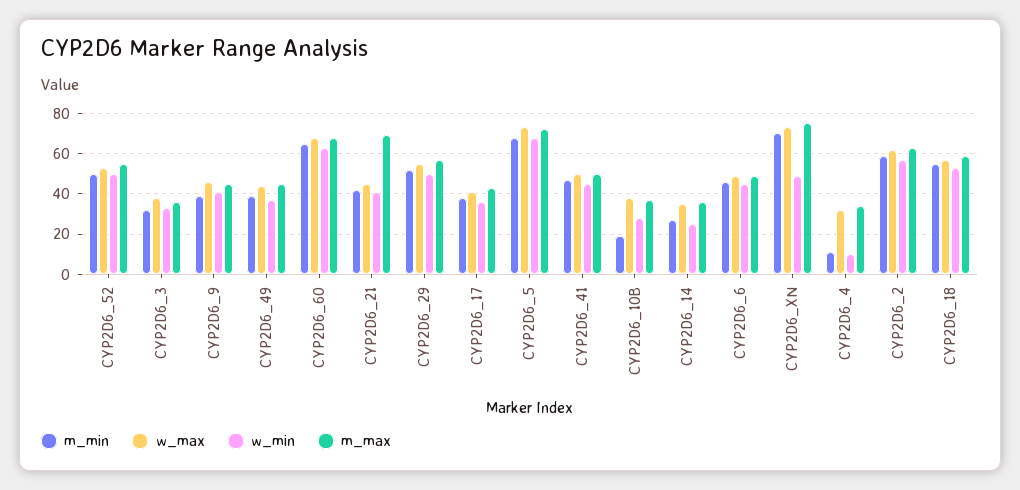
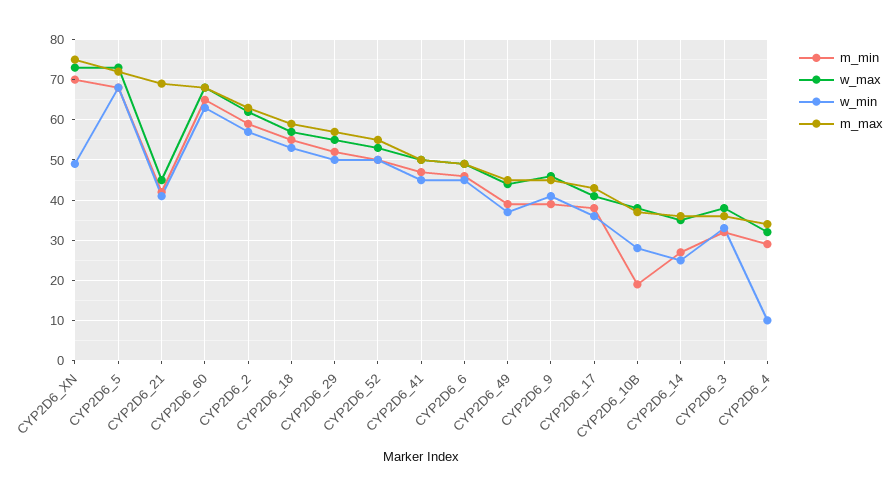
  {
    "m_min": {
      "CYP2D6_52": 50,
      "CYP2D6_3": 30,
      "CYP2D6_9": 40,
      "CYP2D6_49": 40,
      "CYP2D6_60": 65,
      "CYP2D6_21": 40,
      "CYP2D6_29": 50,
      "CYP2D6_17": 40,
      "CYP2D6_5": 70,
      "CYP2D6_41": 45,
      "CYP2D6_10B": 20,
      "CYP2D6_14": 25,
      "CYP2D6_6": 45,
      "CYP2D6_XN": 70,
-     "CYP2D6_4": 10,
+     "CYP2D6_4": 30,
      "CYP2D6_2": 60,
      "CYP2D6_18": 55
    },
    "w_max": {
      "CYP2D6_52": 55,
      "CYP2D6_3": 40,
      "CYP2D6_9": 45,
      "CYP2D6_49": 45,
      "CYP2D6_60": 70,
      "CYP2D6_21": 45,
      "CYP2D6_29": 55,
      "CYP2D6_17": 40,
      "CYP2D6_5": 75,
      "CYP2D6_41": 50,
      "CYP2D6_10B": 40,
      "CYP2D6_14": 35,
      "CYP2D6_6": 50,
      "CYP2D6_XN": 75,
      "CYP2D6_4": 30,
      "CYP2D6_2": 60,
      "CYP2D6_18": 55
    },
    "w_min": {
      "CYP2D6_52": 50,
      "CYP2D6_3": 35,
      "CYP2D6_9": 40,
      "CYP2D6_49": 35,
      "CYP2D6_60": 65,
      "CYP2D6_21": 40,
      "CYP2D6_29": 50,
      "CYP2D6_17": 35,
      "CYP2D6_5": 70,
      "CYP2D6_41": 45,
      "CYP2D6_10B": 30,
      "CYP2D6_14": 25,
      "CYP2D6_6": 45,
      "CYP2D6_XN": 50,
      "CYP2D6_4": 10,
      "CYP2D6_2": 55,
      "CYP2D6_18": 55
    },
    "m_max": {
      "CYP2D6_52": 55,
      "CYP2D6_3": 35,
      "CYP2D6_9": 45,
      "CYP2D6_49": 45,
      "CYP2D6_60": 70,
      "CYP2D6_21": 70,
      "CYP2D6_29": 55,
      "CYP2D6_17": 45,
      "CYP2D6_5": 70,
      "CYP2D6_41": 50,
      "CYP2D6_10B": 35,
      "CYP2D6_14": 35,
      "CYP2D6_6": 50,
      "CYP2D6_XN": 75,
      "CYP2D6_4": 35,
      "CYP2D6_2": 65,
      "CYP2D6_18": 60
    }
  }

